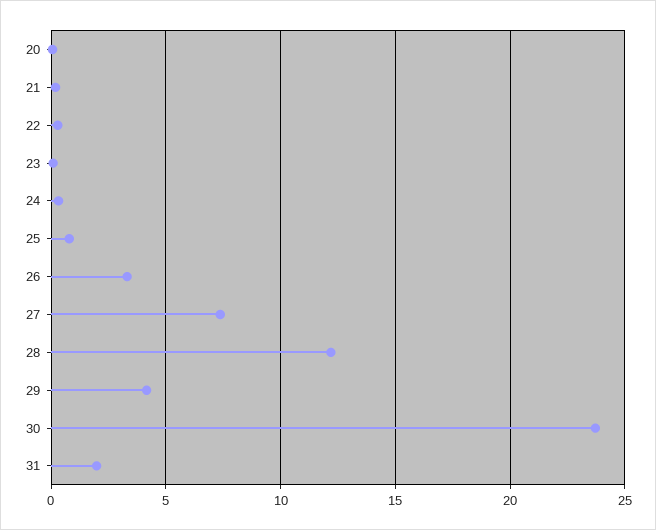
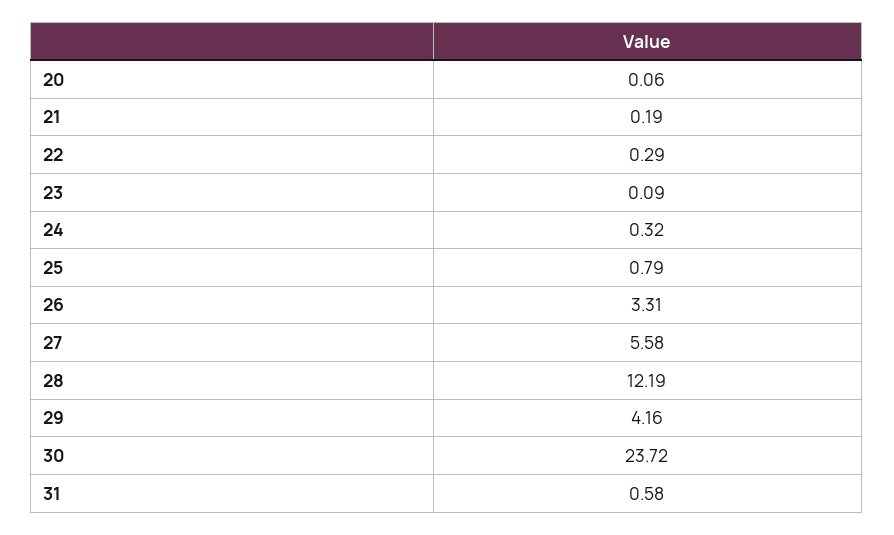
  {
    "20": 0.06,
    "21": 0.19,
    "22": 0.29,
    "23": 0.09,
    "24": 0.32,
    "25": 0.79,
    "26": 3.31,
-   "27": 7.5,
+   "27": 5.58,
    "28": 12.19,
    "29": 4.16,
    "30": 23.72,
-   "31": 2
+   "31": 0.58
  }

